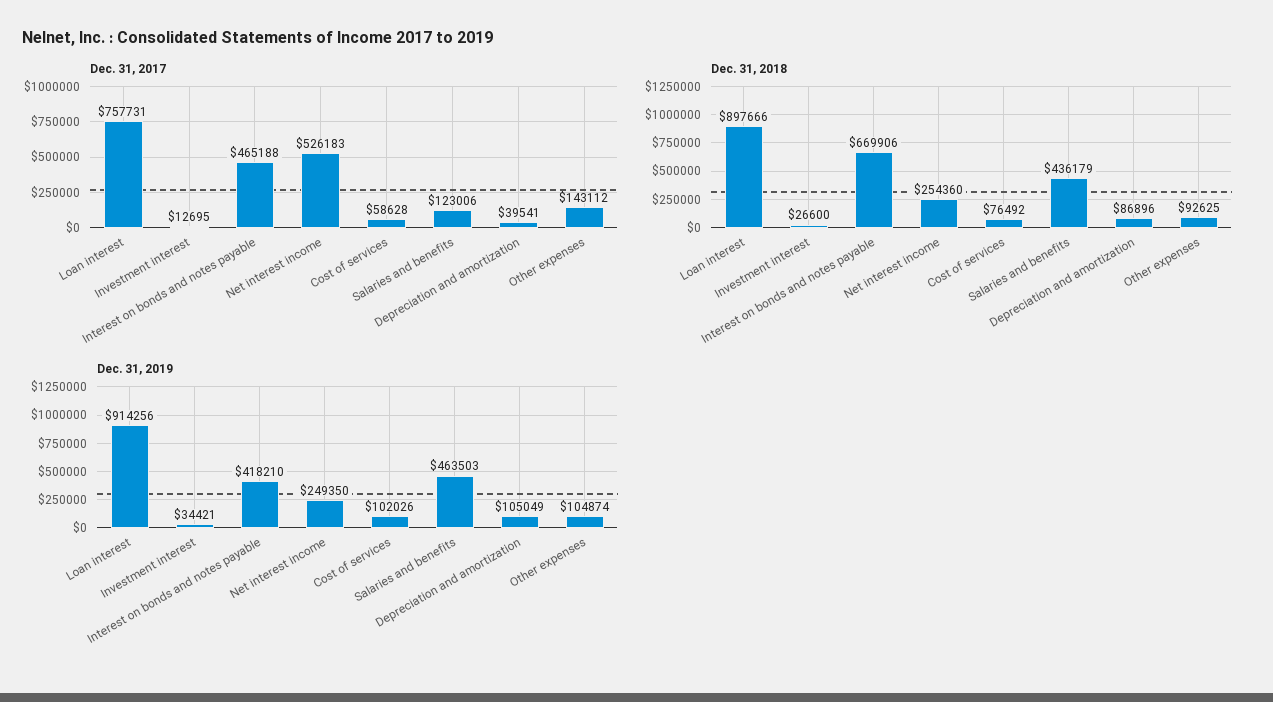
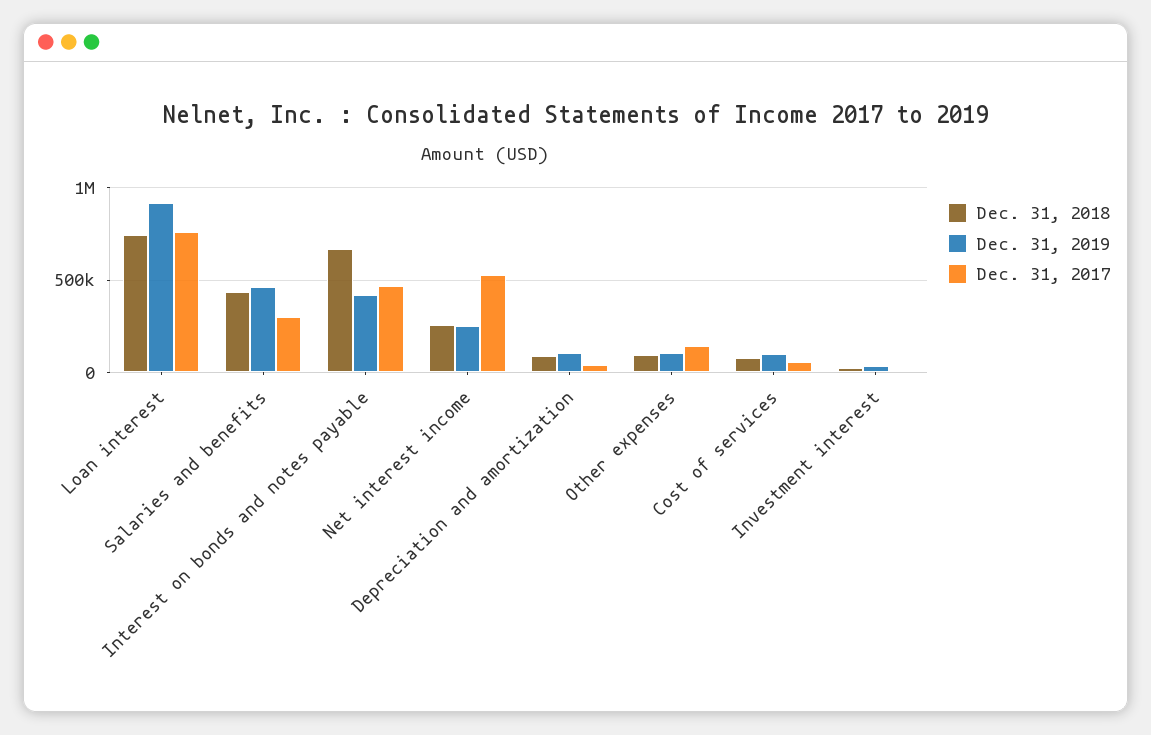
  {
    "Dec. 31, 2017": {
      "Loan interest": 757731,
      "Investment interest": 12695,
      "Interest on bonds and notes payable": 465188,
      "Net interest income": 526183,
      "Cost of services": 58628,
-     "Salaries and benefits": 123006,
+     "Salaries and benefits": 300000,
      "Depreciation and amortization": 39541,
      "Other expenses": 143112
    },
    "Dec. 31, 2018": {
-     "Loan interest": 897666,
+     "Loan interest": 750000,
      "Investment interest": 26600,
      "Interest on bonds and notes payable": 669906,
      "Net interest income": 254360,
      "Cost of services": 76492,
      "Salaries and benefits": 436179,
      "Depreciation and amortization": 86896,
      "Other expenses": 92625
    },
    "Dec. 31, 2019": {
      "Loan interest": 914256,
      "Investment interest": 34421,
      "Interest on bonds and notes payable": 418210,
      "Net interest income": 249350,
      "Cost of services": 102026,
      "Salaries and benefits": 463503,
      "Depreciation and amortization": 105049,
      "Other expenses": 104874
    }
  }

